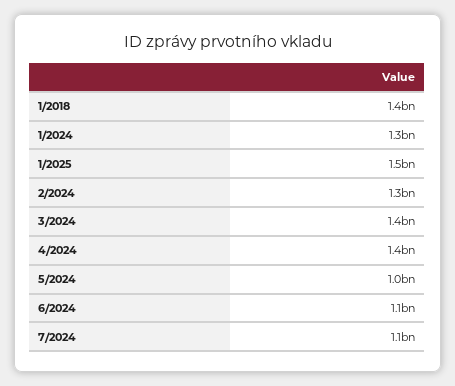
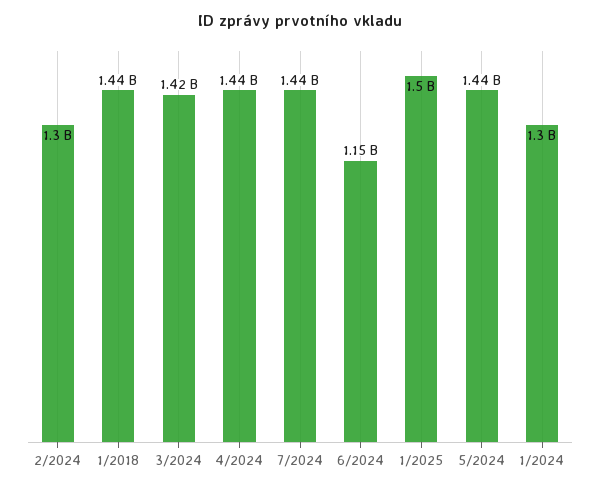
  {
    "1/2018": 1440000000,
    "1/2024": 1300000000,
    "1/2025": 1500000000,
    "2/2024": 1300000000,
    "3/2024": 1420000000,
    "4/2024": 1440000000,
-   "5/2024": 1000000000,
+   "5/2024": 1440000000,
    "6/2024": 1150000000,
-   "7/2024": 1100000000
+   "7/2024": 1440000000
  }

